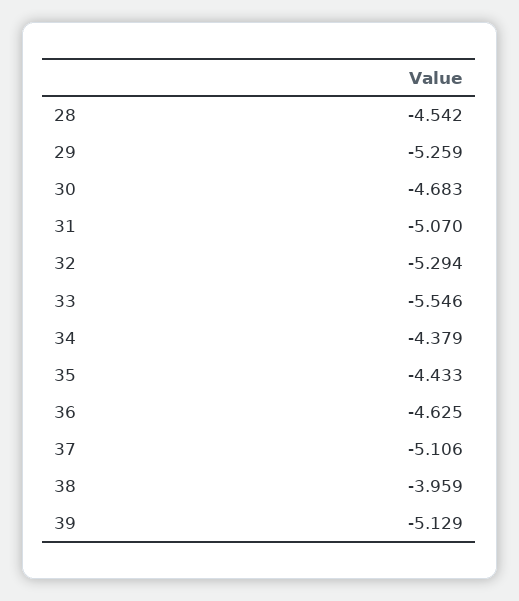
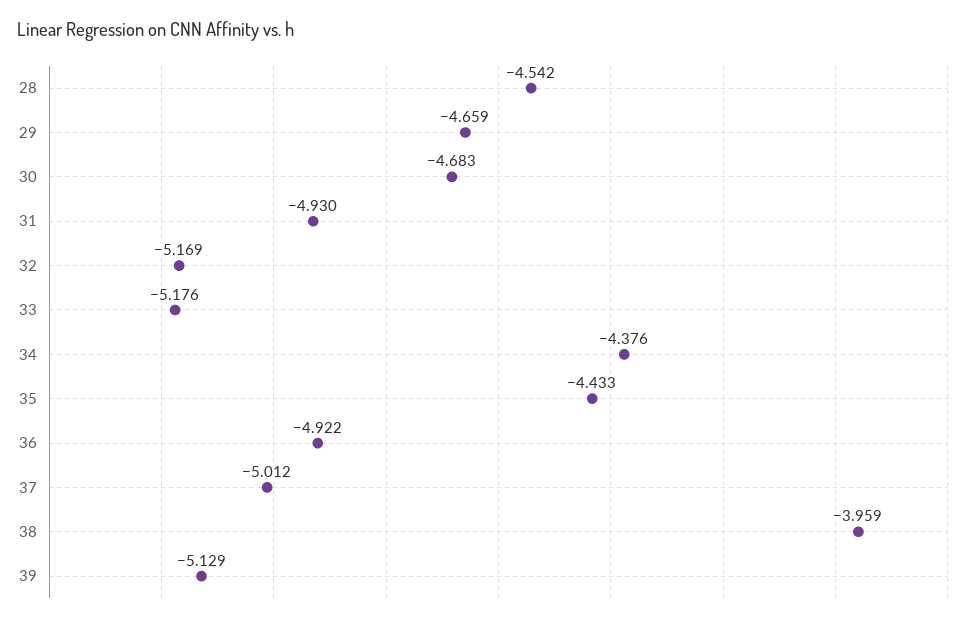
  {
    "28": -4.542,
-   "29": -5.259,
+   "29": -4.659,
    "30": -4.683,
-   "31": -5.07,
+   "31": -4.93,
-   "32": -5.294,
+   "32": -5.169,
-   "33": -5.546,
+   "33": -5.176,
-   "34": -4.379,
+   "34": -4.376,
    "35": -4.433,
-   "36": -4.625,
+   "36": -4.922,
-   "37": -5.106,
+   "37": -5.012,
    "38": -3.959,
    "39": -5.129
  }

